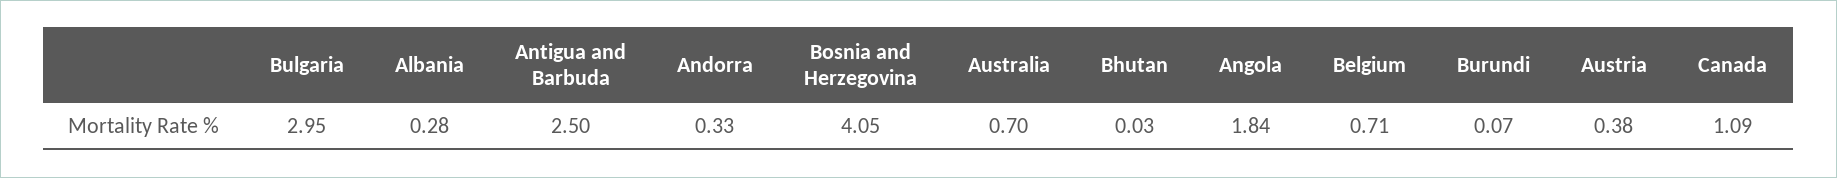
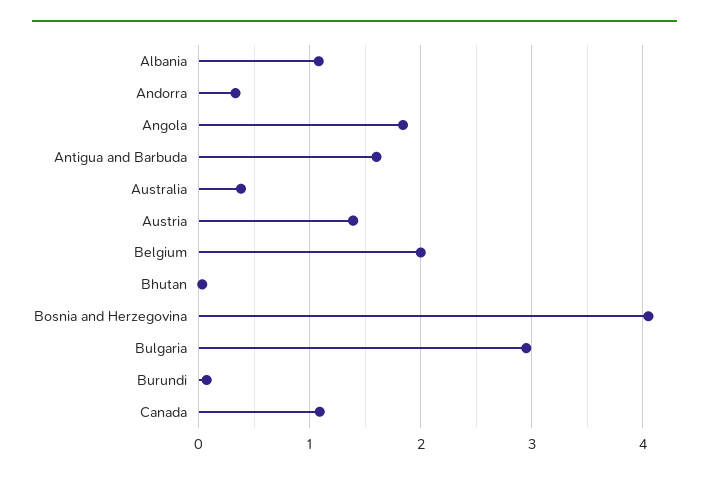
  {
    "Bulgaria": 2.95,
-   "Albania": 0.28,
+   "Albania": 1.1,
-   "Antigua and Barbuda": 2.5,
+   "Antigua and Barbuda": 1.6,
    "Andorra": 0.33,
    "Bosnia and Herzegovina": 4.05,
-   "Australia": 0.7,
+   "Australia": 0.4,
    "Bhutan": 0.03,
    "Angola": 1.84,
-   "Belgium": 0.71,
+   "Belgium": 2,
    "Burundi": 0.07,
-   "Austria": 0.38,
+   "Austria": 1.4,
    "Canada": 1.09
  }

